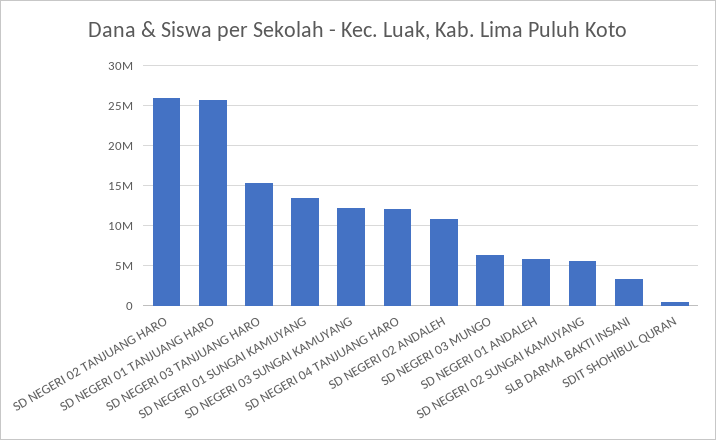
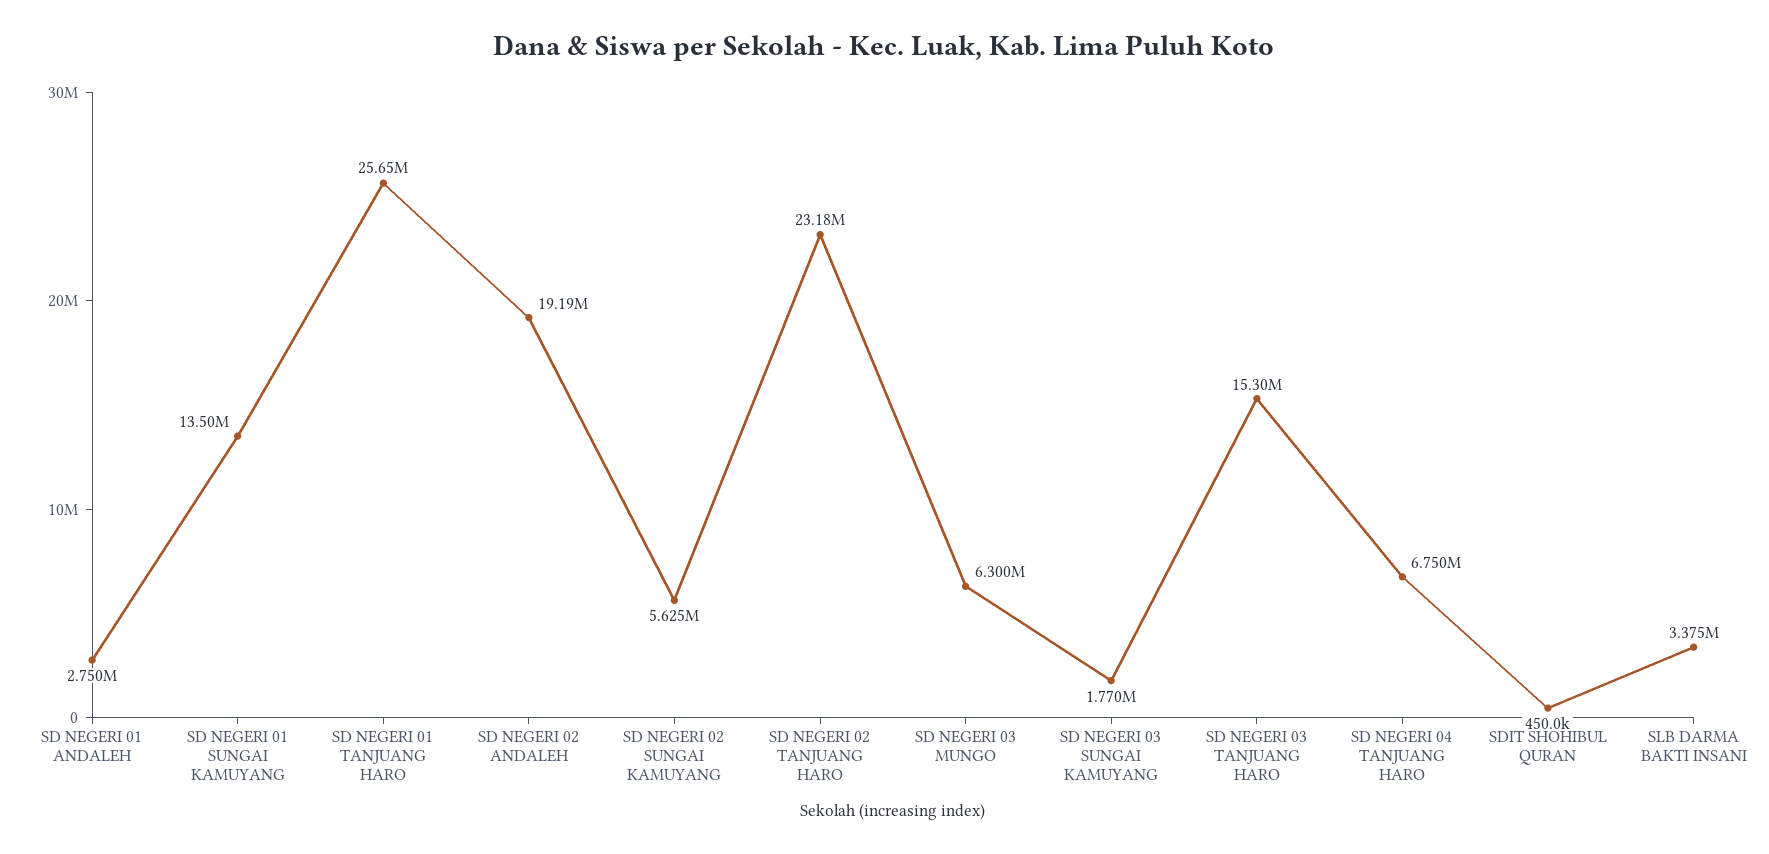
  {
-   "SD NEGERI 02 TANJUANG HARO": 26000000,
+   "SD NEGERI 02 TANJUANG HARO": 23180000,
    "SD NEGERI 01 TANJUANG HARO": 25650000,
    "SD NEGERI 03 TANJUANG HARO": 15300000,
    "SD NEGERI 01 SUNGAI KAMUYANG": 13500000,
-   "SD NEGERI 03 SUNGAI KAMUYANG": 12000000,
+   "SD NEGERI 03 SUNGAI KAMUYANG": 1770000,
-   "SD NEGERI 04 TANJUANG HARO": 12000000,
+   "SD NEGERI 04 TANJUANG HARO": 6750000,
-   "SD NEGERI 02 ANDALEH": 11000000,
+   "SD NEGERI 02 ANDALEH": 19190000,
    "SD NEGERI 03 MUNGO": 6300000,
-   "SD NEGERI 01 ANDALEH": 6000000,
+   "SD NEGERI 01 ANDALEH": 2750000,
    "SD NEGERI 02 SUNGAI KAMUYANG": 5625000,
    "SLB DARMA BAKTI INSANI": 3375000,
    "SDIT SHOHIBUL QURAN": 450000
  }

